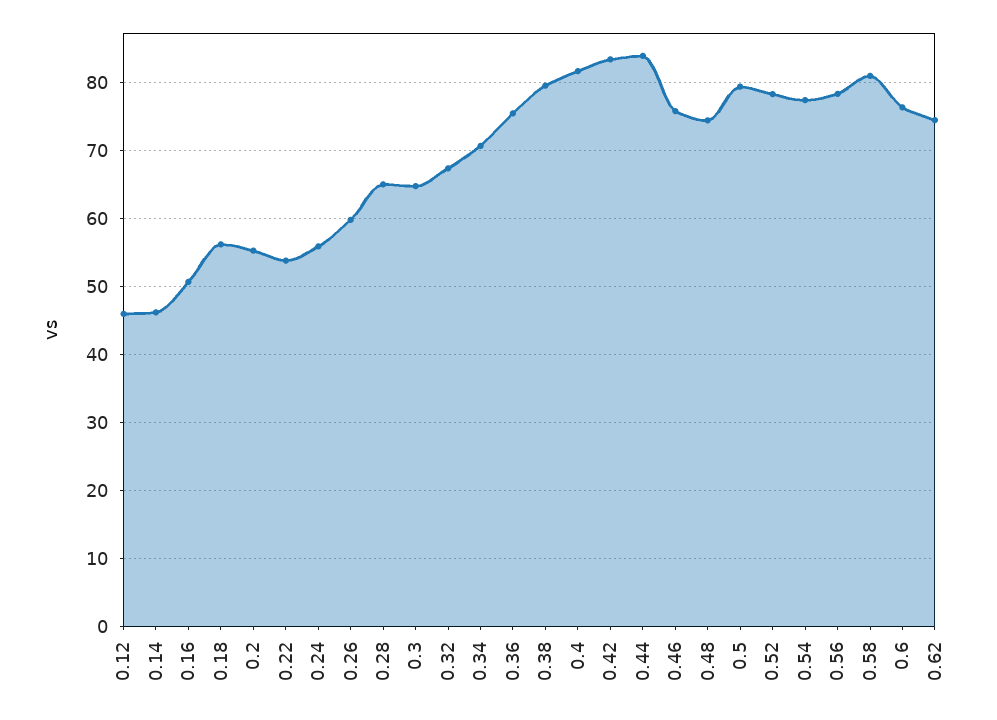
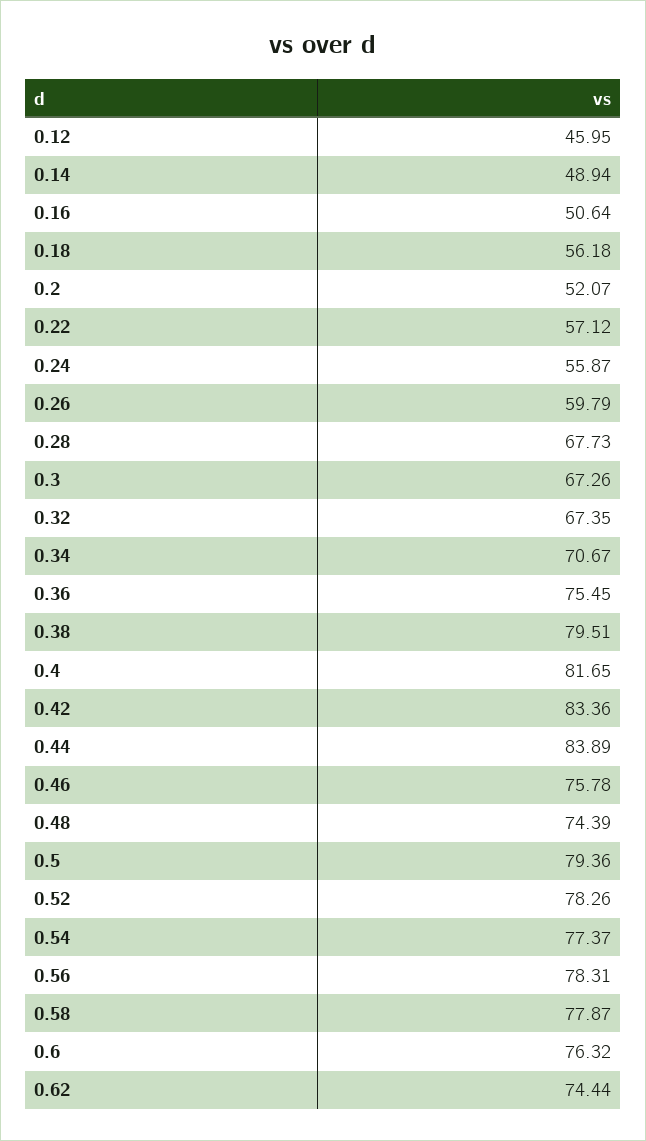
  {
    "0.12": 45.95,
-   "0.14": 46,
+   "0.14": 48.94,
    "0.16": 50.64,
    "0.18": 56.18,
-   "0.2": 55,
+   "0.2": 52.07,
-   "0.22": 54,
+   "0.22": 57.12,
    "0.24": 55.87,
    "0.26": 59.79,
-   "0.28": 65,
+   "0.28": 67.73,
-   "0.3": 65,
+   "0.3": 67.26,
    "0.32": 67.35,
    "0.34": 70.67,
    "0.36": 75.45,
    "0.38": 79.51,
    "0.4": 81.65,
    "0.42": 83.36,
    "0.44": 83.89,
    "0.46": 75.78,
    "0.48": 74.39,
    "0.5": 79.36,
    "0.52": 78.26,
    "0.54": 77.37,
    "0.56": 78.31,
-   "0.58": 81,
+   "0.58": 77.87,
    "0.6": 76.32,
    "0.62": 74.44
  }

